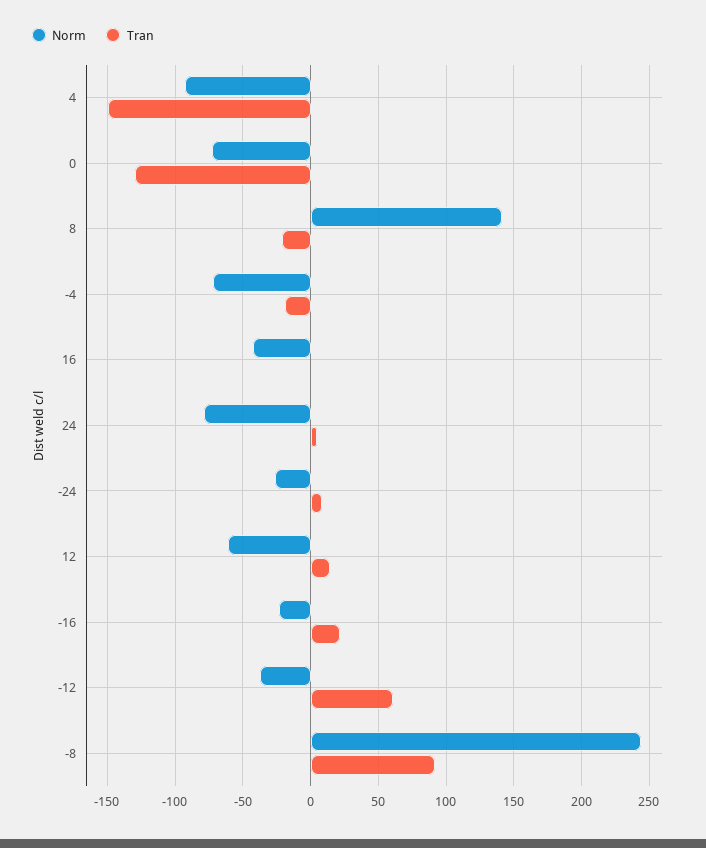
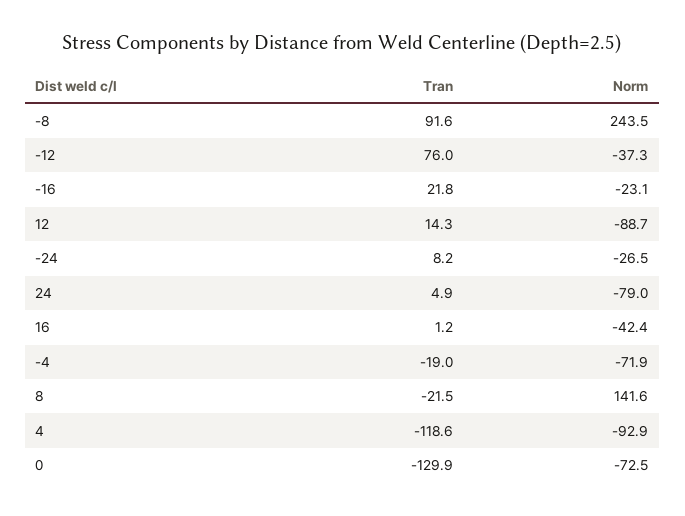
  {
    "Norm": {
      "4": -92.9,
      "0": -72.5,
      "8": 141.6,
      "-4": -71.9,
      "16": -42.4,
      "24": -79,
      "-24": -26.5,
-     "12": -60,
+     "12": -88.7,
      "-16": -23.1,
      "-12": -37.3,
      "-8": 243.5
    },
    "Tran": {
-     "4": -150,
+     "4": -118.6,
      "0": -129.9,
      "8": -21.5,
      "-4": -19,
      "16": 1.2,
      "24": 4.9,
      "-24": 8.2,
      "12": 14.3,
      "-16": 21.8,
-     "-12": 60,
+     "-12": 76,
      "-8": 91.6
    }
  }

